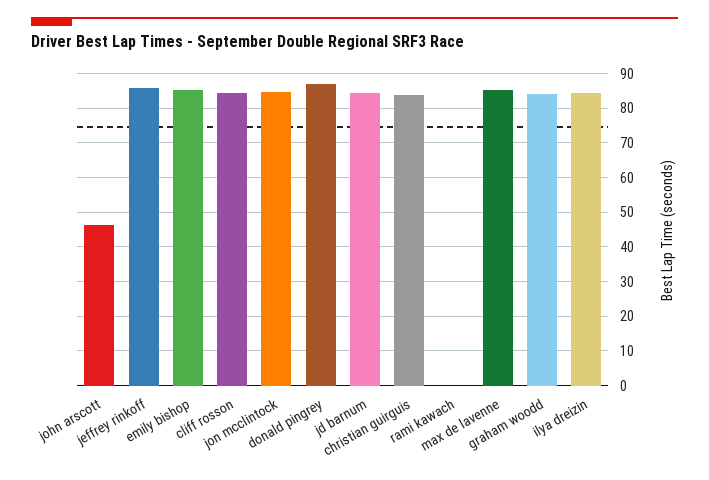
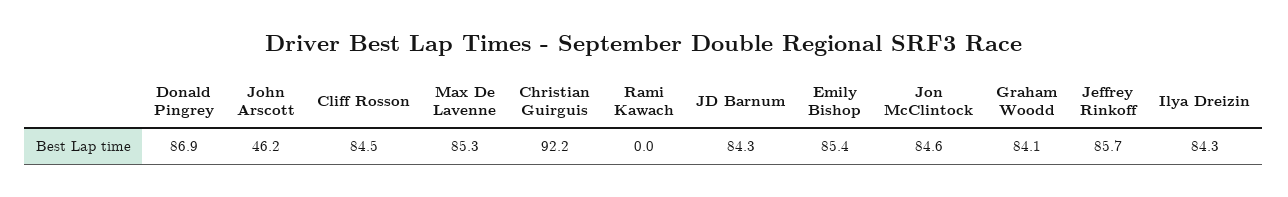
  {
    "john arscott": 46.2,
    "jeffrey rinkoff": 85.7,
    "emily bishop": 85.4,
    "cliff rosson": 84.5,
    "jon mcclintock": 84.6,
    "donald pingrey": 86.9,
    "jd barnum": 84.3,
-   "christian guirguis": 84,
+   "christian guirguis": 92.2,
    "rami kawach": 0,
    "max de lavenne": 85.3,
    "graham woodd": 84.1,
    "ilya dreizin": 84.3
  }

